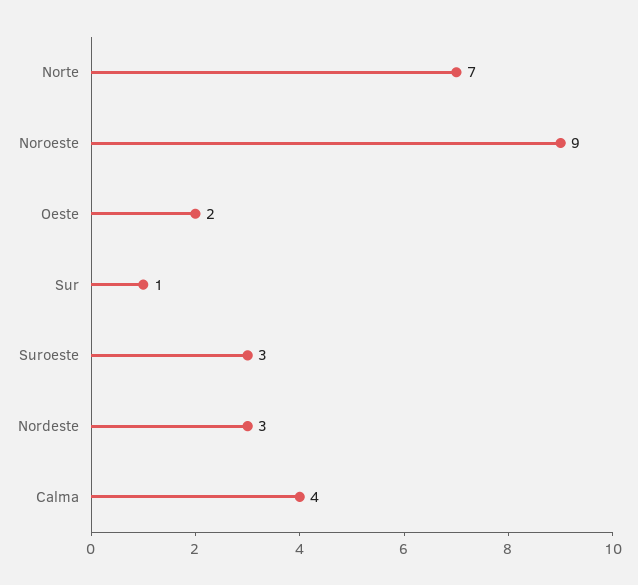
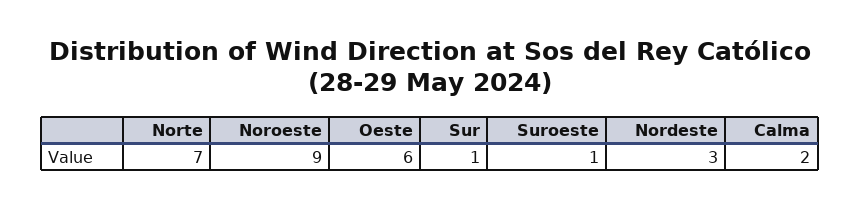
  {
    "Norte": 7,
    "Noroeste": 9,
-   "Oeste": 2,
+   "Oeste": 6,
    "Sur": 1,
-   "Suroeste": 3,
+   "Suroeste": 1,
    "Nordeste": 3,
-   "Calma": 4
+   "Calma": 2
  }

